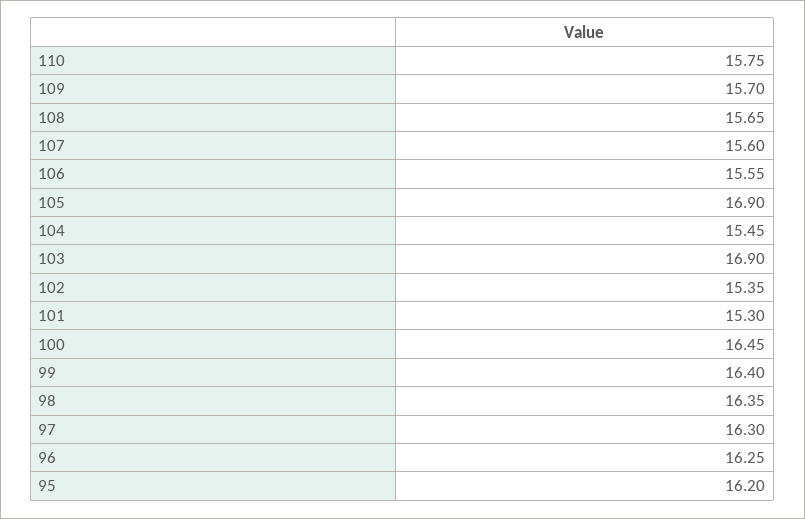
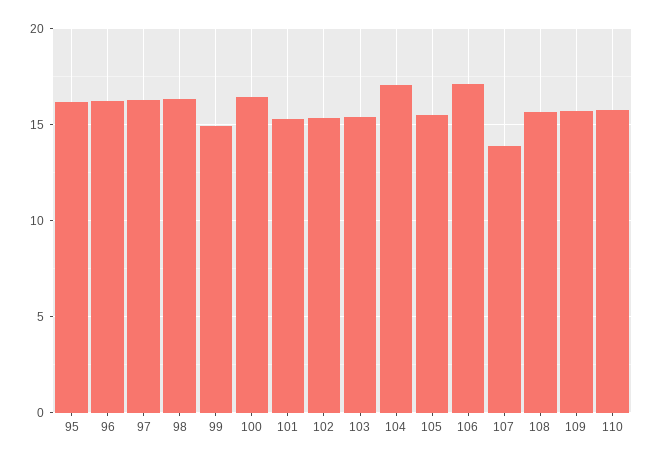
  {
    "110": 15.75,
    "109": 15.7,
    "108": 15.65,
-   "107": 15.6,
+   "107": 14,
-   "106": 15.55,
+   "106": 17,
-   "105": 16.9,
+   "105": 15.5,
-   "104": 15.45,
+   "104": 17,
-   "103": 16.9,
+   "103": 15.5,
    "102": 15.35,
    "101": 15.3,
    "100": 16.45,
-   "99": 16.4,
+   "99": 15,
    "98": 16.35,
    "97": 16.3,
    "96": 16.25,
    "95": 16.2
  }

